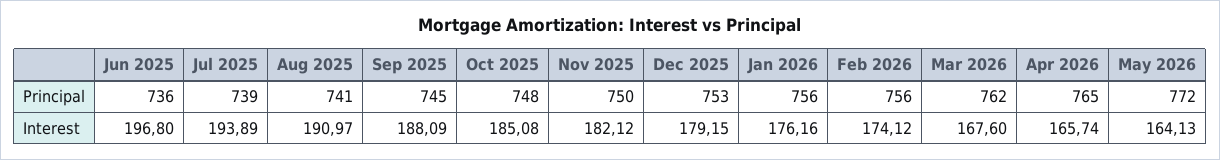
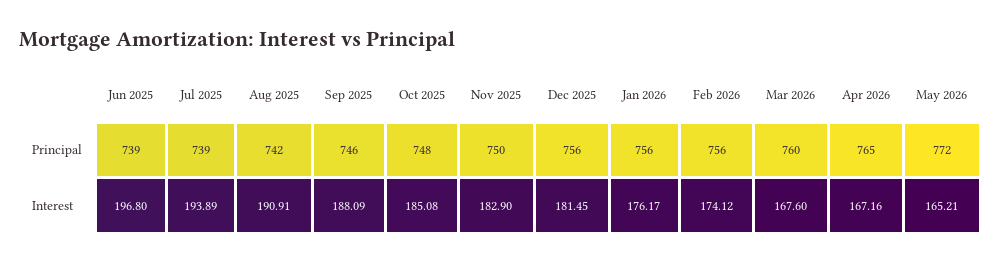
  {
    "Jun 2025": {
-     "Principal": 736,
+     "Principal": 739,
      "Interest": 196.8
    },
    "Jul 2025": {
      "Principal": 739,
      "Interest": 193.89
    },
    "Aug 2025": {
-     "Principal": 741,
+     "Principal": 742,
-     "Interest": 190.97
+     "Interest": 190.91
    },
    "Sep 2025": {
-     "Principal": 745,
+     "Principal": 746,
      "Interest": 188.09
    },
    "Oct 2025": {
      "Principal": 748,
      "Interest": 185.08
    },
    "Nov 2025": {
      "Principal": 750,
-     "Interest": 182.12
+     "Interest": 182.9
    },
    "Dec 2025": {
-     "Principal": 753,
+     "Principal": 756,
-     "Interest": 179.15
+     "Interest": 181.45
    },
    "Jan 2026": {
      "Principal": 756,
-     "Interest": 176.16
+     "Interest": 176.17
    },
    "Feb 2026": {
      "Principal": 756,
      "Interest": 174.12
    },
    "Mar 2026": {
-     "Principal": 762,
+     "Principal": 760,
      "Interest": 167.6
    },
    "Apr 2026": {
      "Principal": 765,
-     "Interest": 165.74
+     "Interest": 167.16
    },
    "May 2026": {
      "Principal": 772,
-     "Interest": 164.13
+     "Interest": 165.21
    }
  }

